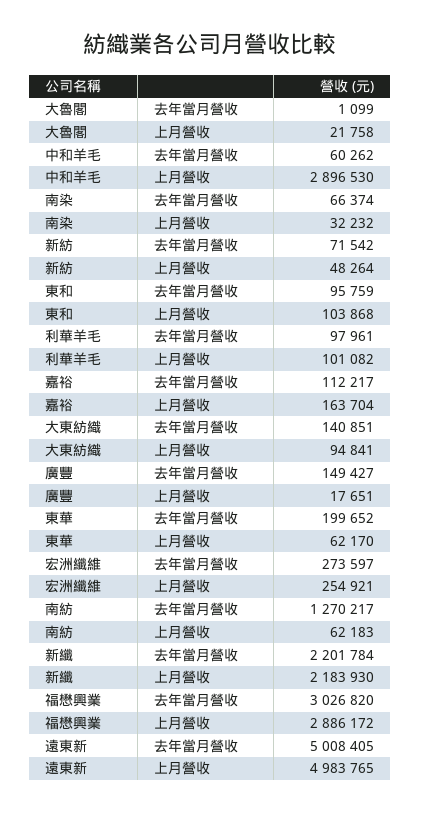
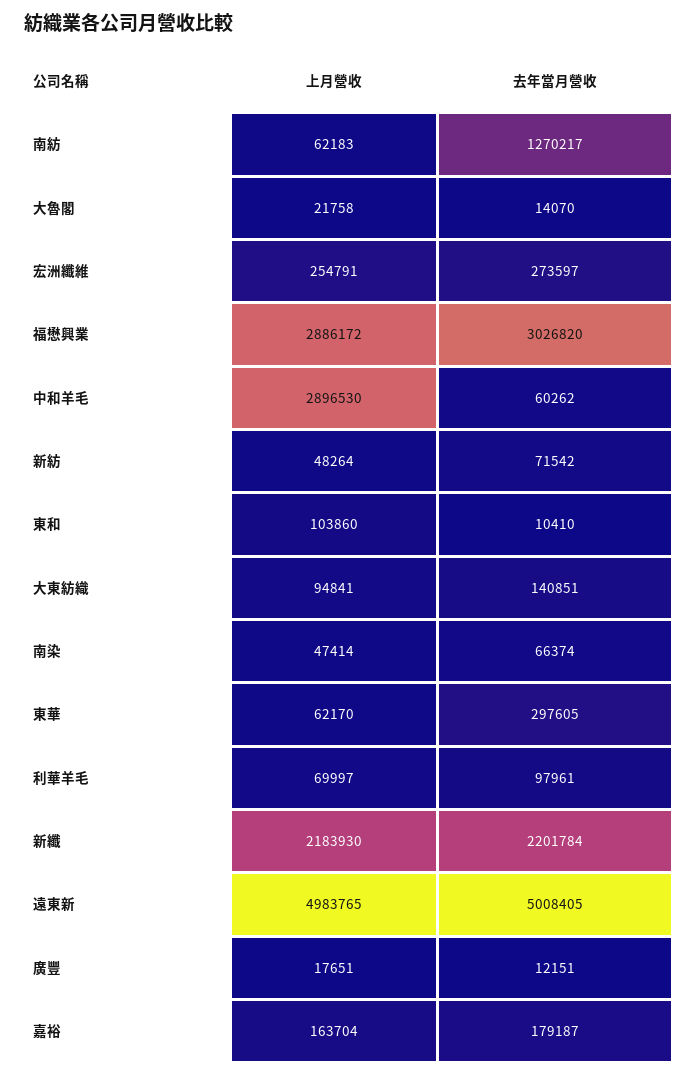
  {
    "大魯閣": {
-     "去年當月營收": 1099,
+     "去年當月營收": 14070,
      "上月營收": 21758
    },
    "中和羊毛": {
      "去年當月營收": 60262,
      "上月營收": 2896530
    },
    "南染": {
      "去年當月營收": 66374,
-     "上月營收": 32232
+     "上月營收": 47414
    },
    "新紡": {
      "去年當月營收": 71542,
      "上月營收": 48264
    },
    "東和": {
-     "去年當月營收": 95759,
+     "去年當月營收": 10410,
-     "上月營收": 103868
+     "上月營收": 103860
    },
    "利華羊毛": {
      "去年當月營收": 97961,
-     "上月營收": 101082
+     "上月營收": 69997
    },
    "嘉裕": {
-     "去年當月營收": 112217,
+     "去年當月營收": 179187,
      "上月營收": 163704
    },
    "大東紡織": {
      "去年當月營收": 140851,
      "上月營收": 94841
    },
    "廣豐": {
-     "去年當月營收": 149427,
+     "去年當月營收": 12151,
      "上月營收": 17651
    },
    "東華": {
-     "去年當月營收": 199652,
+     "去年當月營收": 297605,
      "上月營收": 62170
    },
    "宏洲纖維": {
      "去年當月營收": 273597,
-     "上月營收": 254921
+     "上月營收": 254791
    },
    "南紡": {
      "去年當月營收": 1270217,
      "上月營收": 62183
    },
    "新纖": {
      "去年當月營收": 2201784,
      "上月營收": 2183930
    },
    "福懋興業": {
      "去年當月營收": 3026820,
      "上月營收": 2886172
    },
    "遠東新": {
      "去年當月營收": 5008405,
      "上月營收": 4983765
    }
  }

